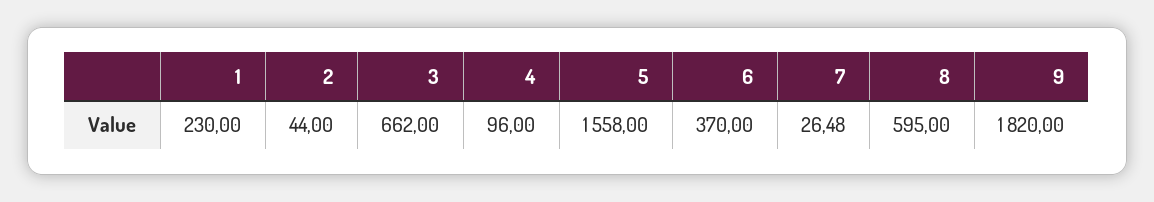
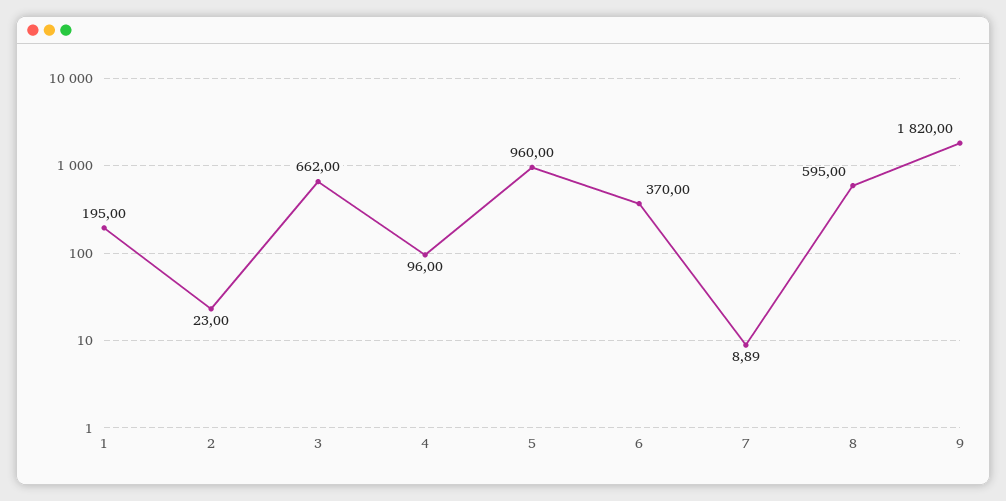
  {
-   "1": 230,
+   "1": 195,
-   "2": 44,
+   "2": 23,
    "3": 662,
    "4": 96,
-   "5": 1558,
+   "5": 960,
    "6": 370,
-   "7": 26.48,
+   "7": 8.89,
    "8": 595,
    "9": 1820
  }

